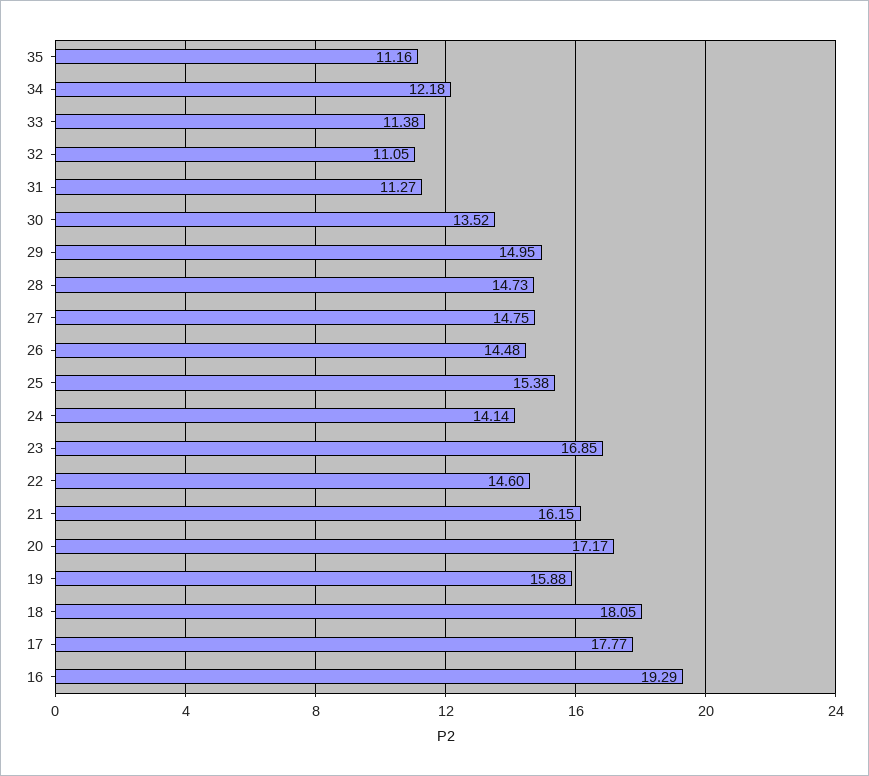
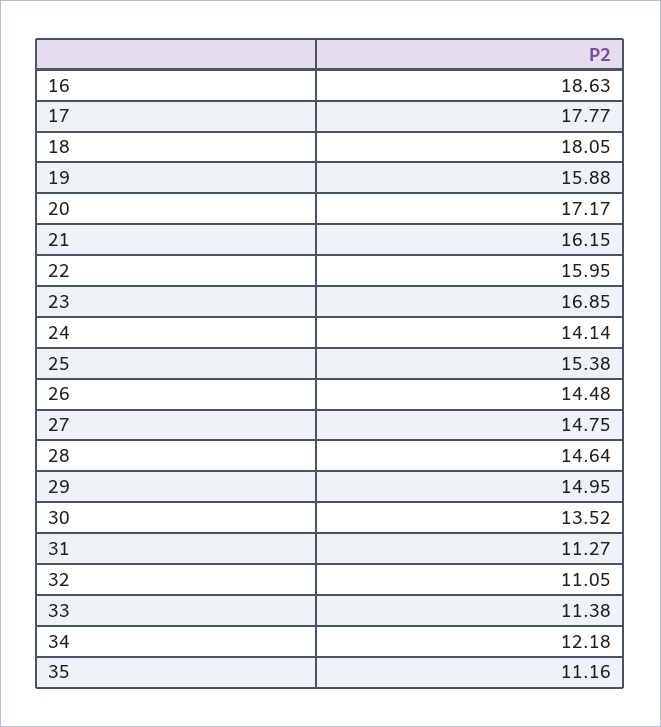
  {
    "35": 11.16,
    "34": 12.18,
    "33": 11.38,
    "32": 11.05,
    "31": 11.27,
    "30": 13.52,
    "29": 14.95,
-   "28": 14.73,
+   "28": 14.64,
    "27": 14.75,
    "26": 14.48,
    "25": 15.38,
    "24": 14.14,
    "23": 16.85,
-   "22": 14.6,
+   "22": 15.95,
    "21": 16.15,
    "20": 17.17,
    "19": 15.88,
    "18": 18.05,
    "17": 17.77,
-   "16": 19.29
+   "16": 18.63
  }

